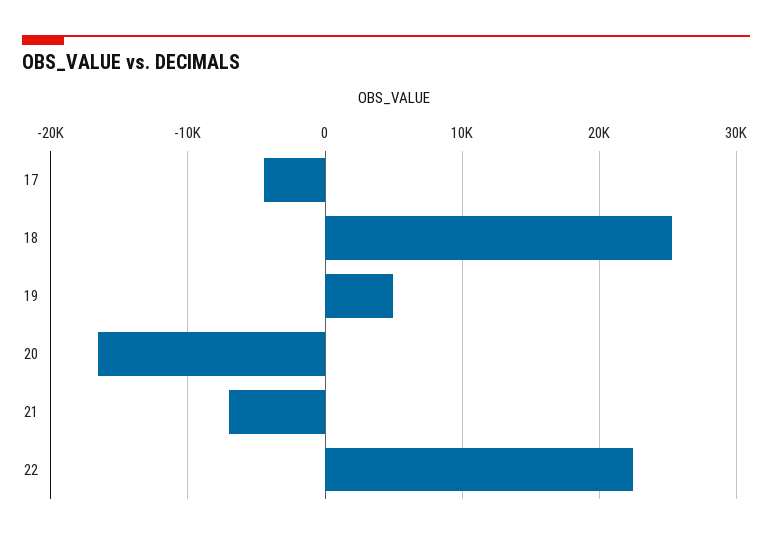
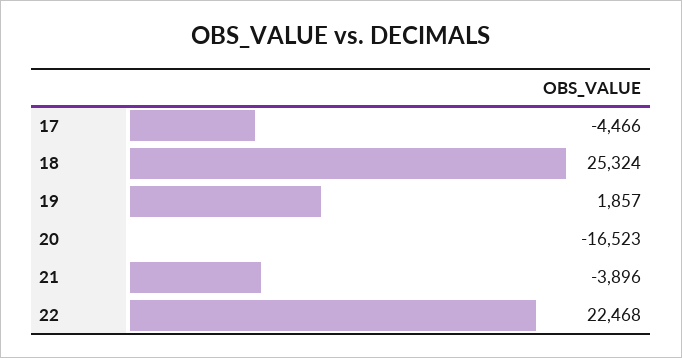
  {
    "17": -4466,
    "18": 25324,
-   "19": 5000,
+   "19": 1857,
    "20": -16523,
-   "21": -7000,
+   "21": -3896,
    "22": 22468
  }

